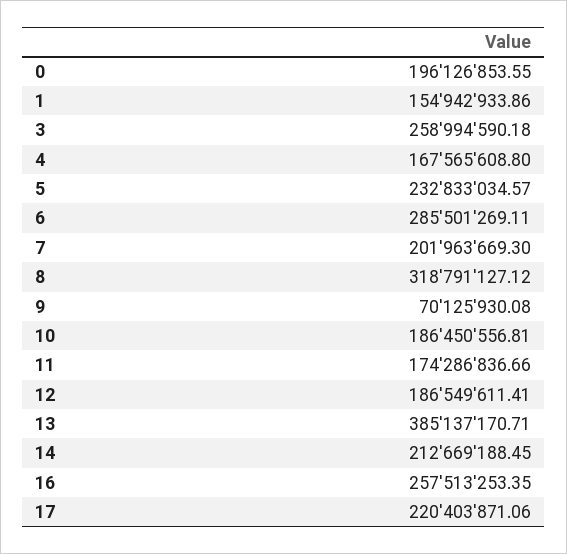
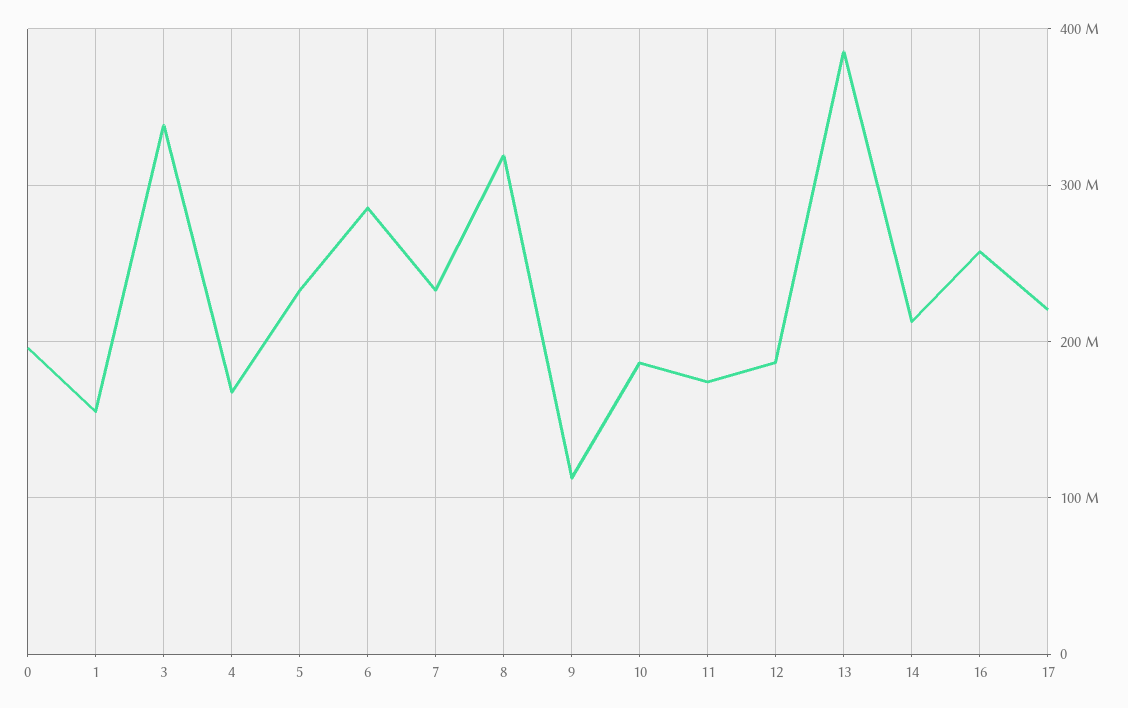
  {
    "0": 196126853.55,
    "1": 154942933.86,
-   "3": 258994590.18,
+   "3": 340000000,
    "4": 167565608.8,
    "5": 232833034.57,
    "6": 285501269.11,
-   "7": 201963669.3,
+   "7": 230000000,
    "8": 318791127.12,
-   "9": 70125930.08,
+   "9": 110000000,
    "10": 186450556.81,
    "11": 174286836.66,
    "12": 186549611.41,
    "13": 385137170.71,
    "14": 212669188.45,
    "16": 257513253.35,
    "17": 220403871.06
  }

